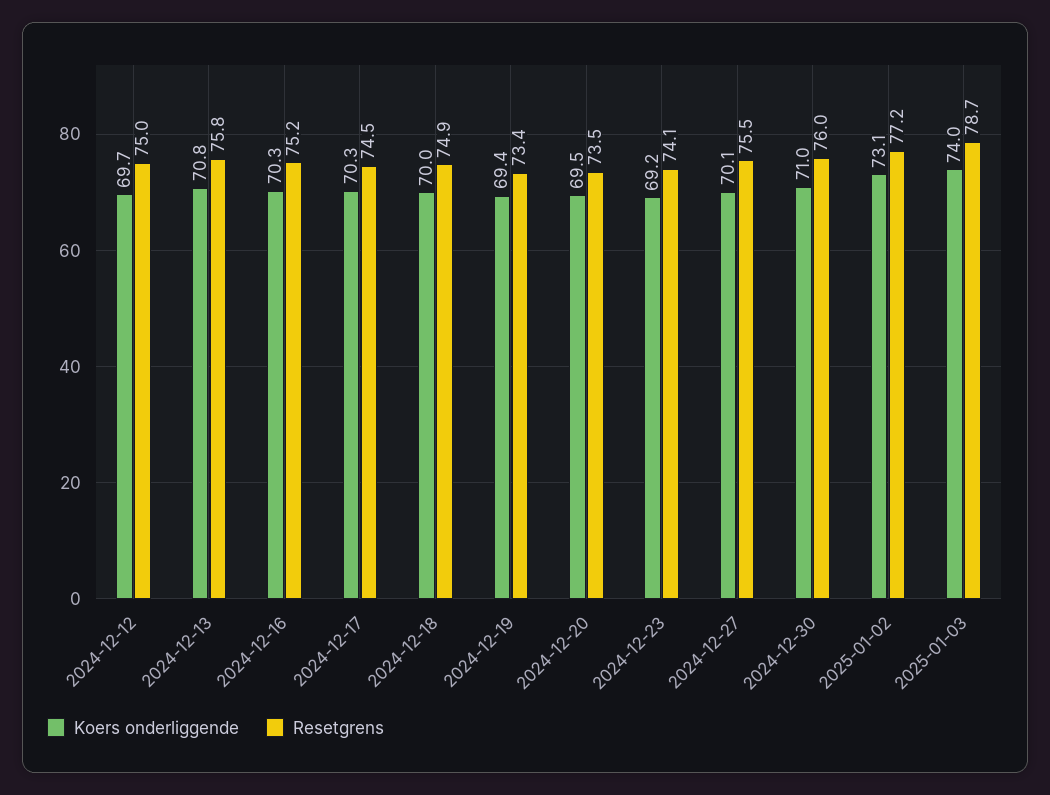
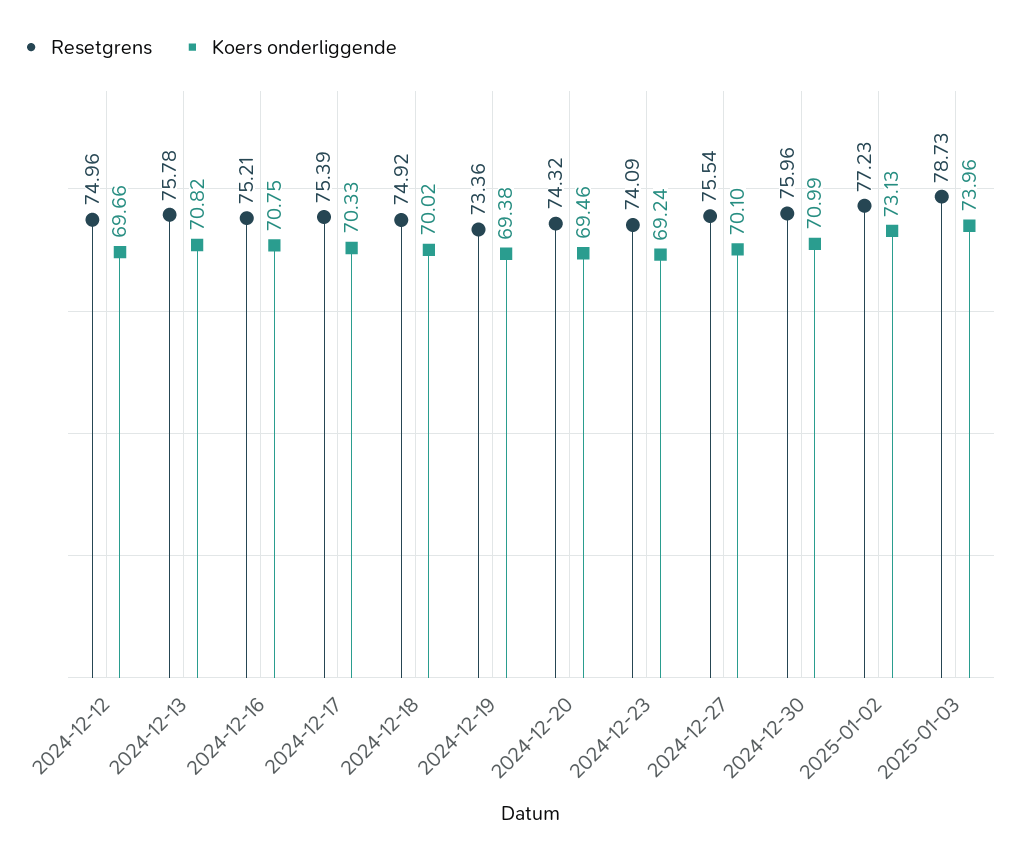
  {
    "Koers onderliggende": {
      "2024-12-12": 69.66,
      "2024-12-13": 70.82,
-     "2024-12-16": 70.3,
+     "2024-12-16": 70.75,
      "2024-12-17": 70.33,
      "2024-12-18": 70.02,
      "2024-12-19": 69.38,
      "2024-12-20": 69.46,
      "2024-12-23": 69.24,
      "2024-12-27": 70.1,
      "2024-12-30": 70.99,
      "2025-01-02": 73.13,
      "2025-01-03": 73.96
    },
    "Resetgrens": {
      "2024-12-12": 74.96,
      "2024-12-13": 75.78,
      "2024-12-16": 75.21,
-     "2024-12-17": 74.5,
+     "2024-12-17": 75.39,
      "2024-12-18": 74.92,
      "2024-12-19": 73.36,
-     "2024-12-20": 73.5,
+     "2024-12-20": 74.32,
      "2024-12-23": 74.09,
      "2024-12-27": 75.54,
      "2024-12-30": 75.96,
      "2025-01-02": 77.23,
      "2025-01-03": 78.73
    }
  }

